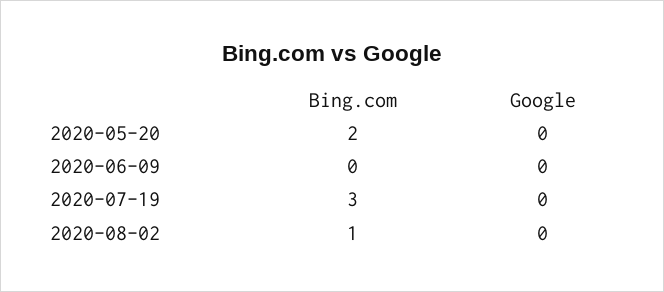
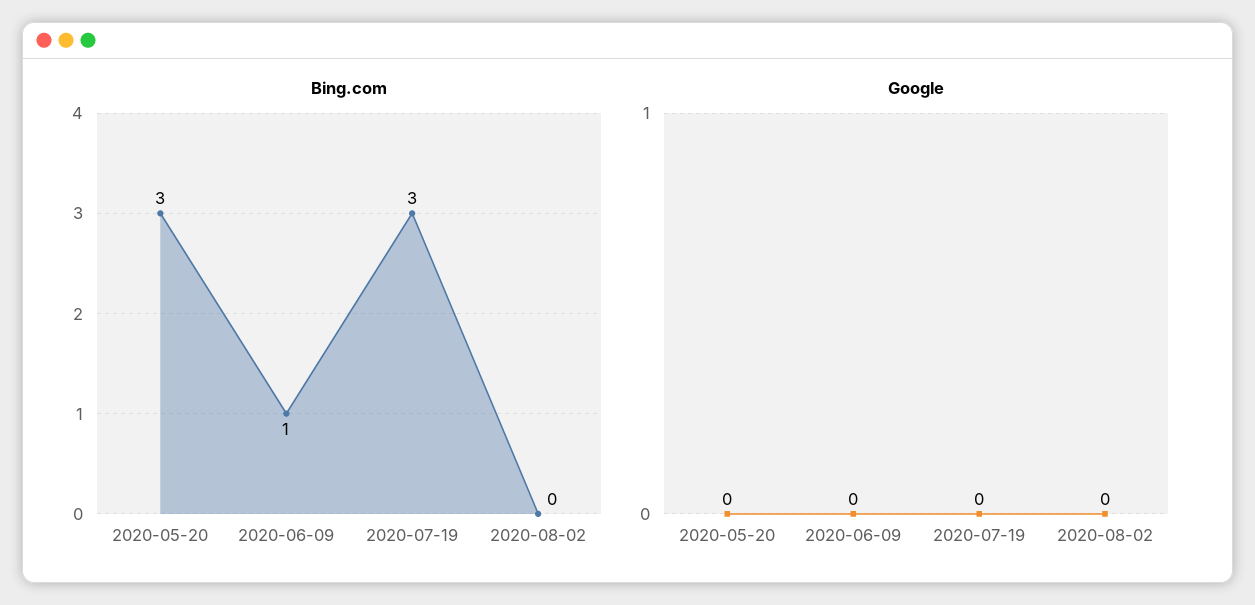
  {
    "Bing.com": {
-     "2020-05-20": 2,
+     "2020-05-20": 3,
-     "2020-06-09": 0,
+     "2020-06-09": 1,
      "2020-07-19": 3,
-     "2020-08-02": 1
+     "2020-08-02": 0
    },
    "Google": {
      "2020-05-20": 0,
      "2020-06-09": 0,
      "2020-07-19": 0,
      "2020-08-02": 0
    }
  }

